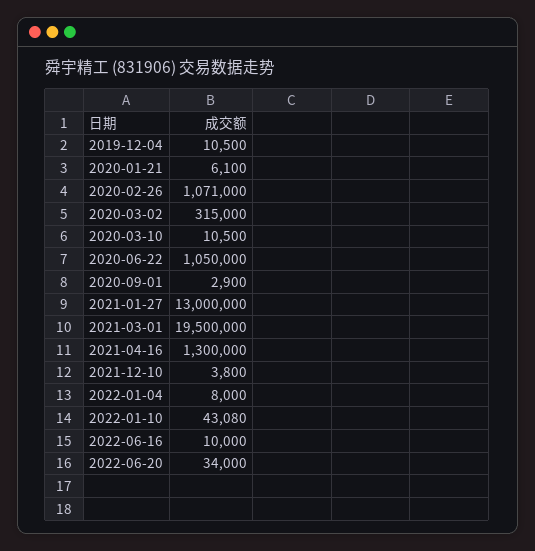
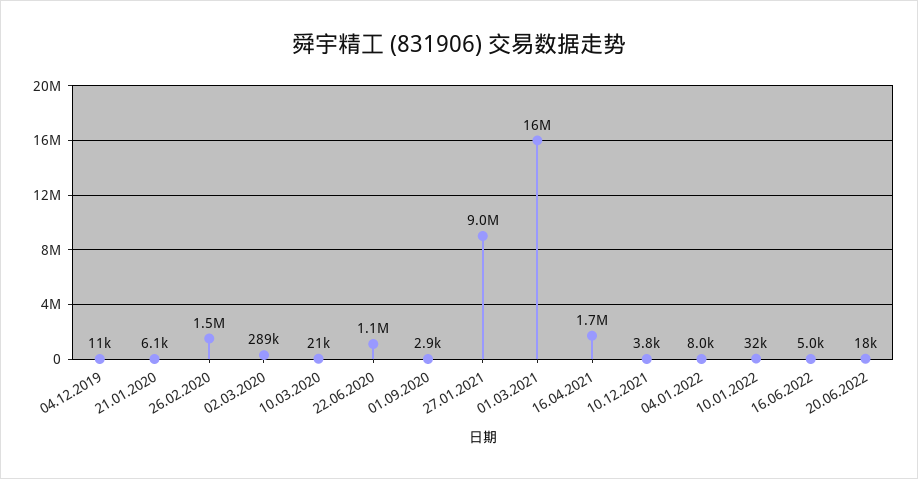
  {
    "2019-12-04": 10500,
    "2020-01-21": 6100,
-   "2020-02-26": 1071000,
+   "2020-02-26": 1500000,
-   "2020-03-02": 315000,
+   "2020-03-02": 289000,
-   "2020-03-10": 10500,
+   "2020-03-10": 21000,
    "2020-06-22": 1050000,
    "2020-09-01": 2900,
-   "2021-01-27": 13000000,
+   "2021-01-27": 9000000,
-   "2021-03-01": 19500000,
+   "2021-03-01": 16000000,
-   "2021-04-16": 1300000,
+   "2021-04-16": 1700000,
    "2021-12-10": 3800,
    "2022-01-04": 8000,
-   "2022-01-10": 43080,
+   "2022-01-10": 32000,
-   "2022-06-16": 10000,
+   "2022-06-16": 5000,
-   "2022-06-20": 34000
+   "2022-06-20": 18000
  }

